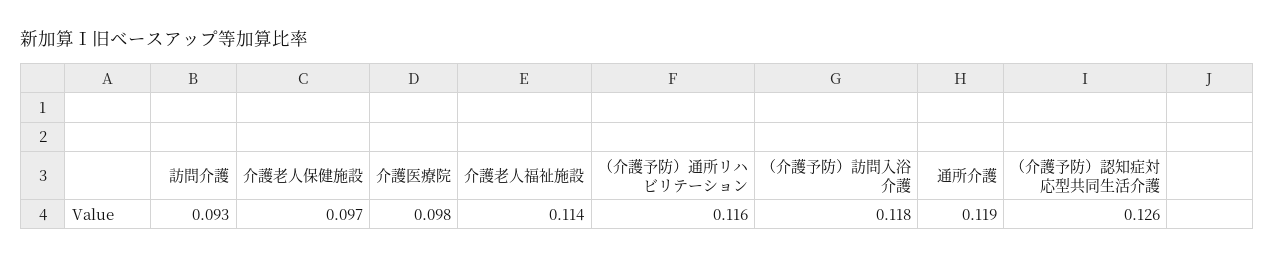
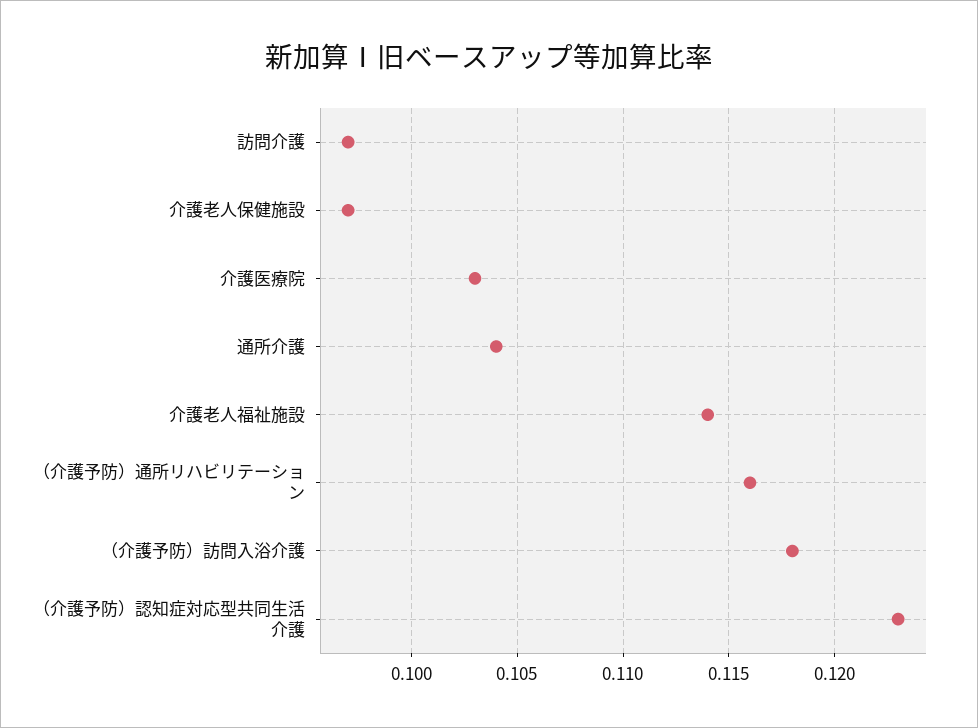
  {
-   "訪問介護": 0.093,
+   "訪問介護": 0.097,
    "介護老人保健施設": 0.097,
-   "介護医療院": 0.098,
+   "介護医療院": 0.103,
    "介護老人福祉施設": 0.114,
    "（介護予防）通所リハビリテーション": 0.116,
    "（介護予防）訪問入浴介護": 0.118,
-   "通所介護": 0.119,
+   "通所介護": 0.104,
-   "（介護予防）認知症対応型共同生活介護": 0.126
+   "（介護予防）認知症対応型共同生活介護": 0.123
  }

